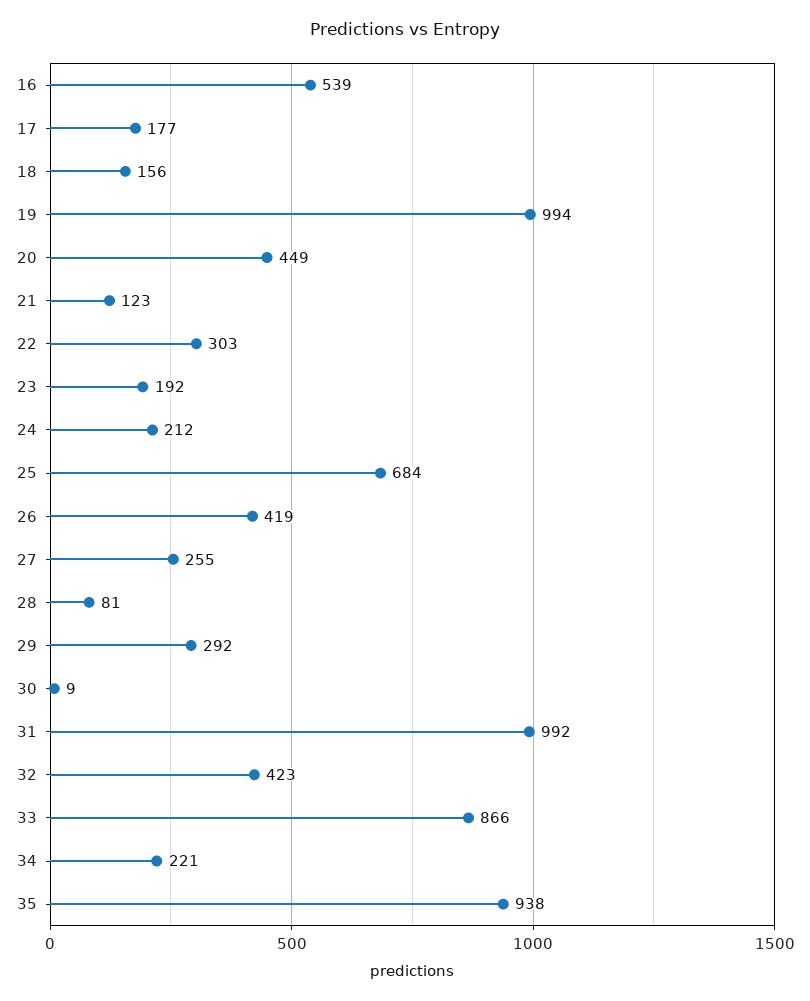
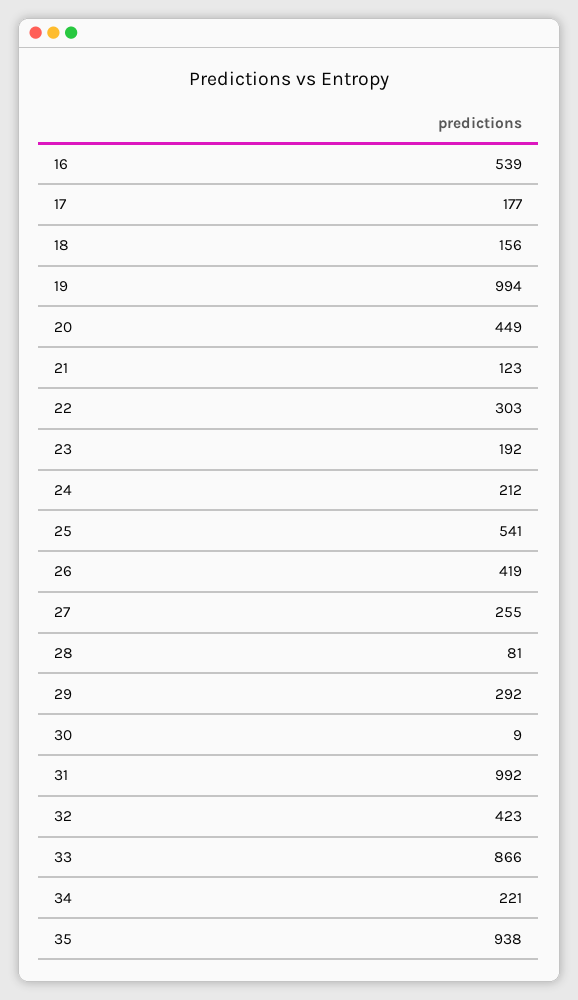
  {
    "16": 539,
    "17": 177,
    "18": 156,
    "19": 994,
    "20": 449,
    "21": 123,
    "22": 303,
    "23": 192,
    "24": 212,
-   "25": 684,
+   "25": 541,
    "26": 419,
    "27": 255,
    "28": 81,
    "29": 292,
    "30": 9,
    "31": 992,
    "32": 423,
    "33": 866,
    "34": 221,
    "35": 938
  }

